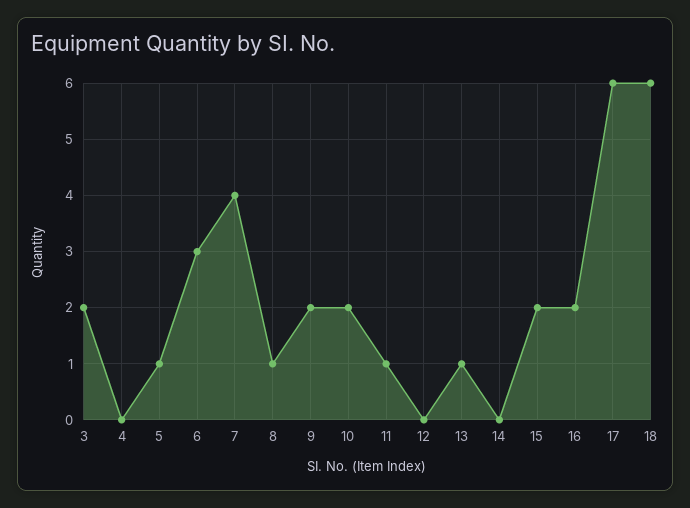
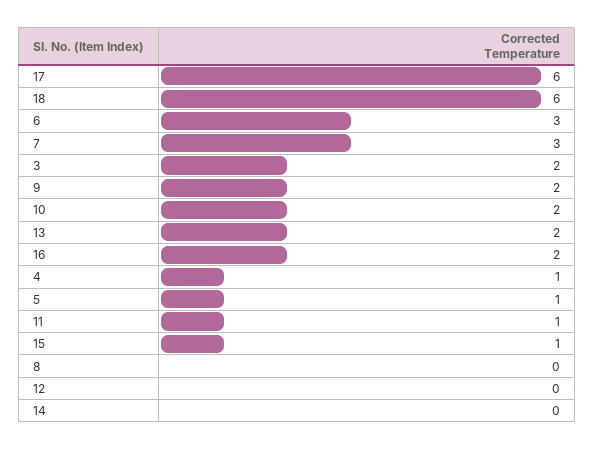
  {
    "3": 2,
-   "4": 0,
+   "4": 1,
    "5": 1,
    "6": 3,
-   "7": 4,
+   "7": 3,
-   "8": 1,
+   "8": 0,
    "9": 2,
    "10": 2,
    "11": 1,
    "12": 0,
-   "13": 1,
+   "13": 2,
    "14": 0,
-   "15": 2,
+   "15": 1,
    "16": 2,
    "17": 6,
    "18": 6
  }

